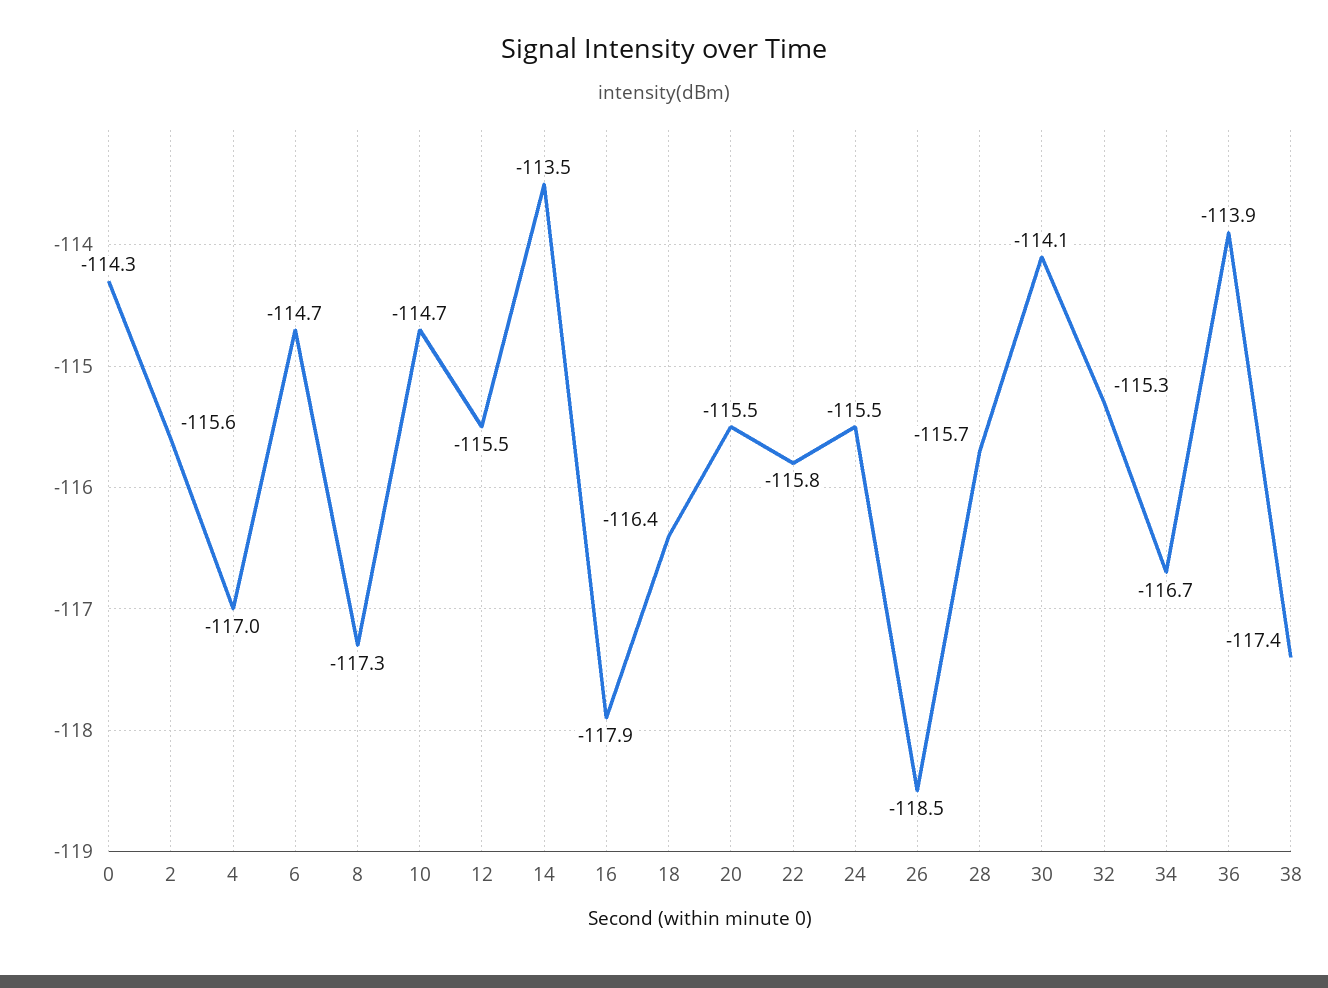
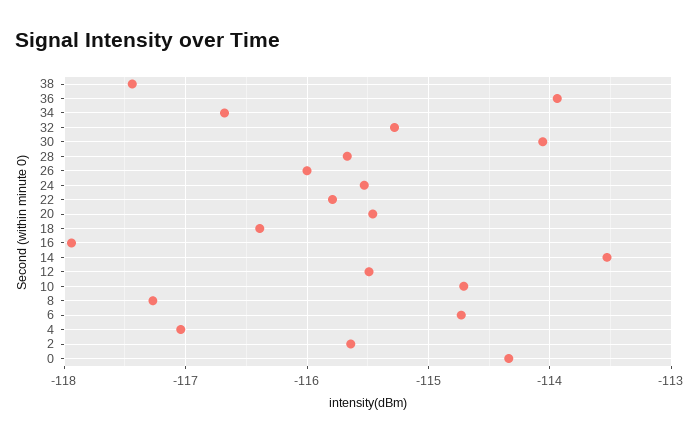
  {
    "0": -114.3,
    "2": -115.6,
    "4": -117,
    "6": -114.7,
    "8": -117.3,
    "10": -114.7,
    "12": -115.5,
    "14": -113.5,
    "16": -117.9,
    "18": -116.4,
    "20": -115.5,
    "22": -115.8,
    "24": -115.5,
-   "26": -118.5,
+   "26": -116,
    "28": -115.7,
    "30": -114.1,
    "32": -115.3,
    "34": -116.7,
    "36": -113.9,
    "38": -117.4
  }

